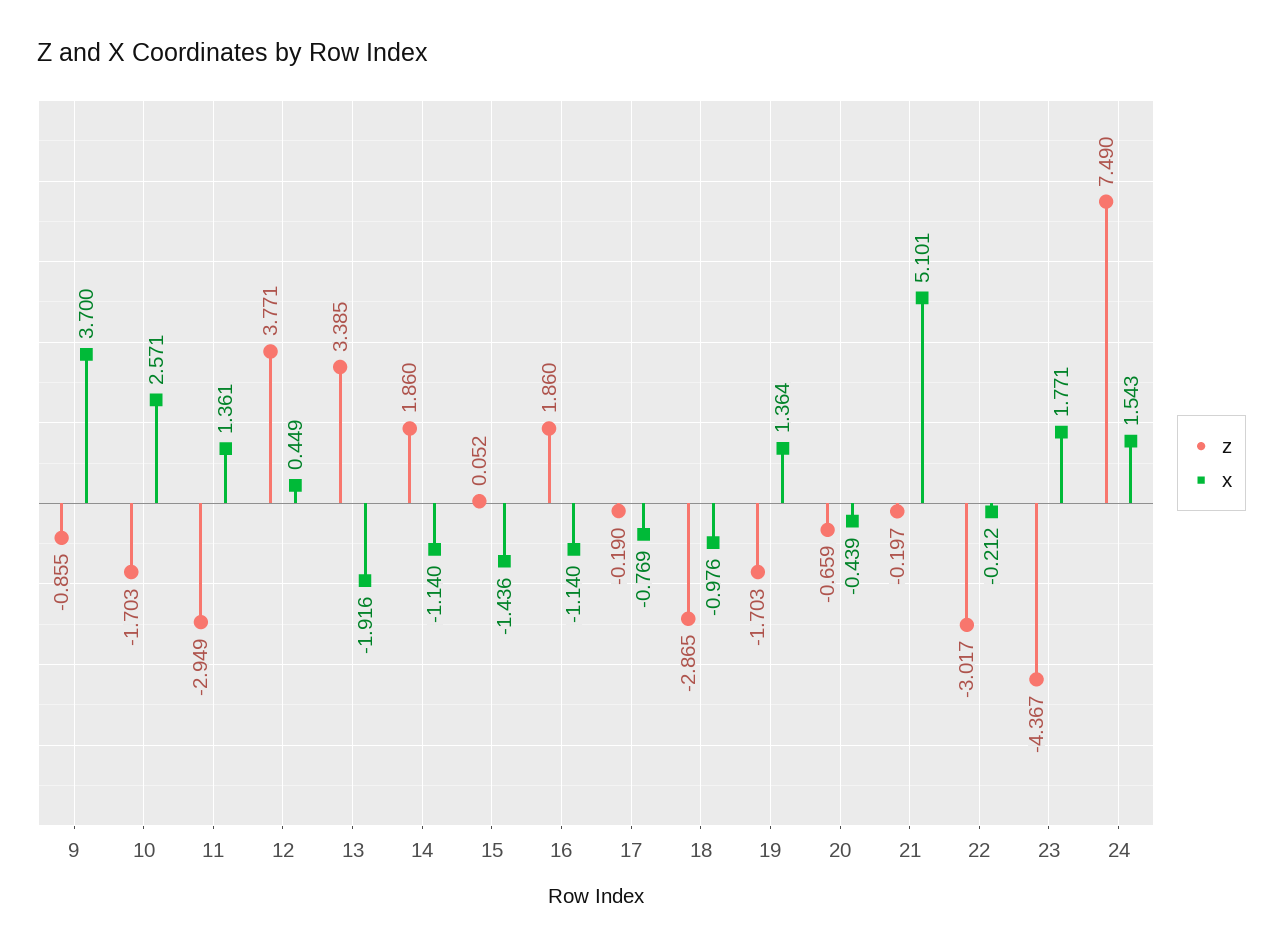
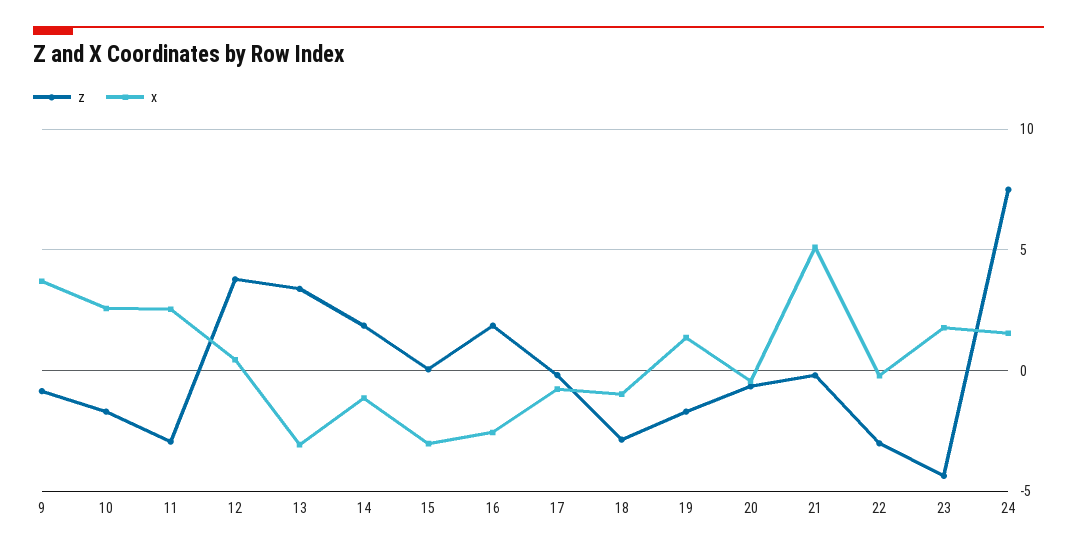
  {
    "z": {
      "9": -0.855,
      "10": -1.703,
      "11": -2.949,
      "12": 3.771,
      "13": 3.385,
      "14": 1.86,
      "15": 0.052,
      "16": 1.86,
      "17": -0.19,
      "18": -2.865,
      "19": -1.703,
      "20": -0.659,
      "21": -0.197,
      "22": -3.017,
      "23": -4.367,
      "24": 7.49
    },
    "x": {
      "9": 3.7,
      "10": 2.571,
-     "11": 1.361,
+     "11": 2.5,
      "12": 0.449,
-     "13": -1.916,
+     "13": -3,
      "14": -1.14,
-     "15": -1.436,
+     "15": -3,
-     "16": -1.14,
+     "16": -2.5,
      "17": -0.769,
      "18": -0.976,
      "19": 1.364,
      "20": -0.439,
      "21": 5.101,
      "22": -0.212,
      "23": 1.771,
      "24": 1.543
    }
  }

